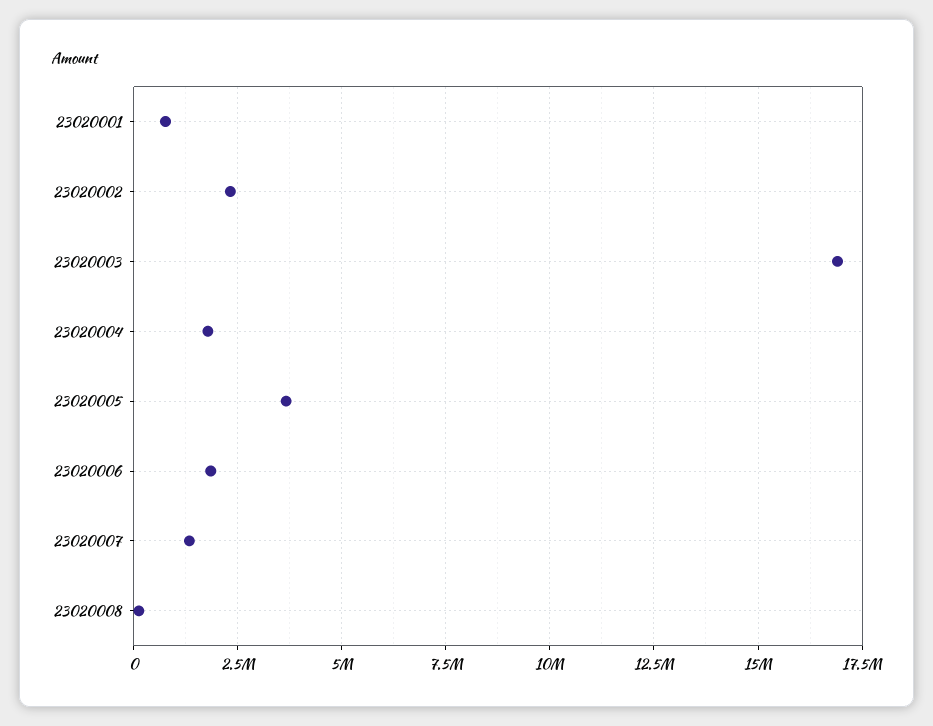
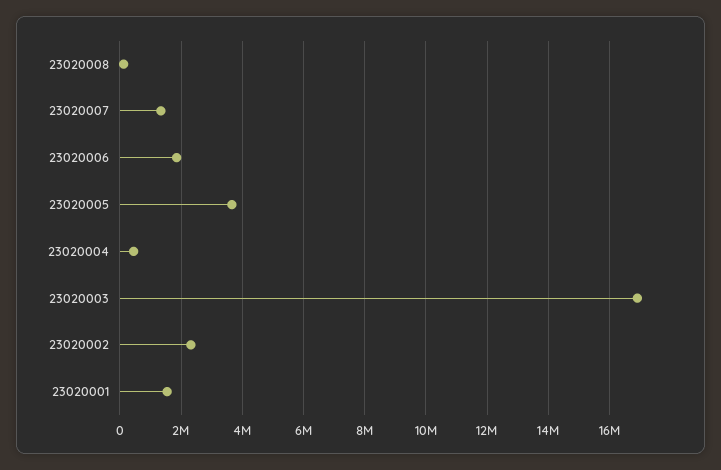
  {
-   "23020001": 750000,
+   "23020001": 1600000,
    "23020002": 2400000,
    "23020003": 17000000,
-   "23020004": 1750000,
+   "23020004": 400000,
    "23020005": 3600000,
    "23020006": 1800000,
    "23020007": 1400000,
    "23020008": 200000
  }

